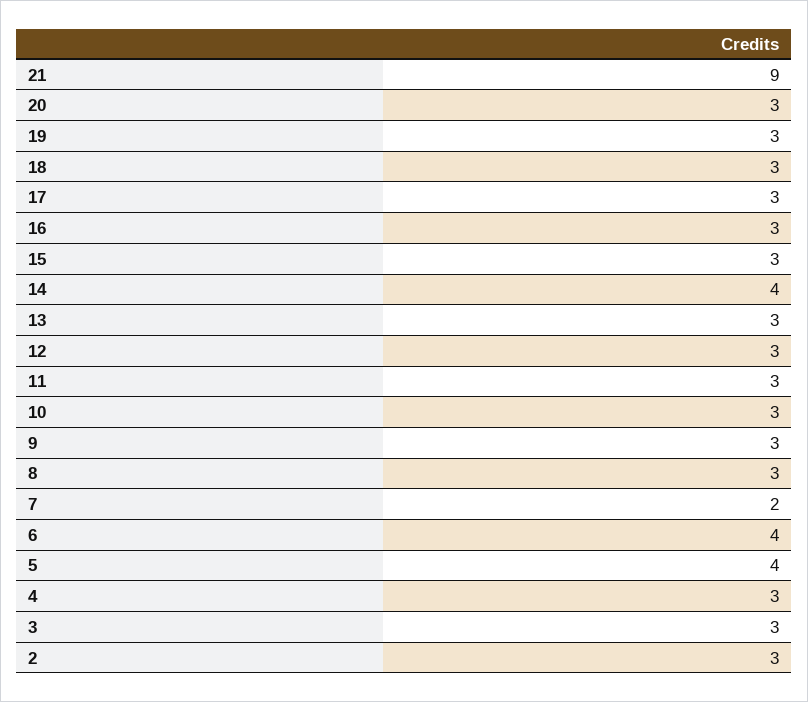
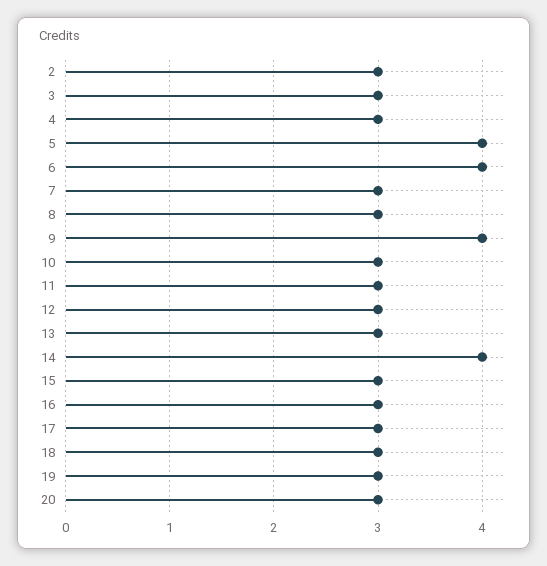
  {
-   "21": 9,
    "20": 3,
    "19": 3,
    "18": 3,
    "17": 3,
    "16": 3,
    "15": 3,
    "14": 4,
    "13": 3,
    "12": 3,
    "11": 3,
    "10": 3,
-   "9": 3,
+   "9": 4,
    "8": 3,
-   "7": 2,
+   "7": 3,
    "6": 4,
    "5": 4,
    "4": 3,
    "3": 3,
    "2": 3
  }

